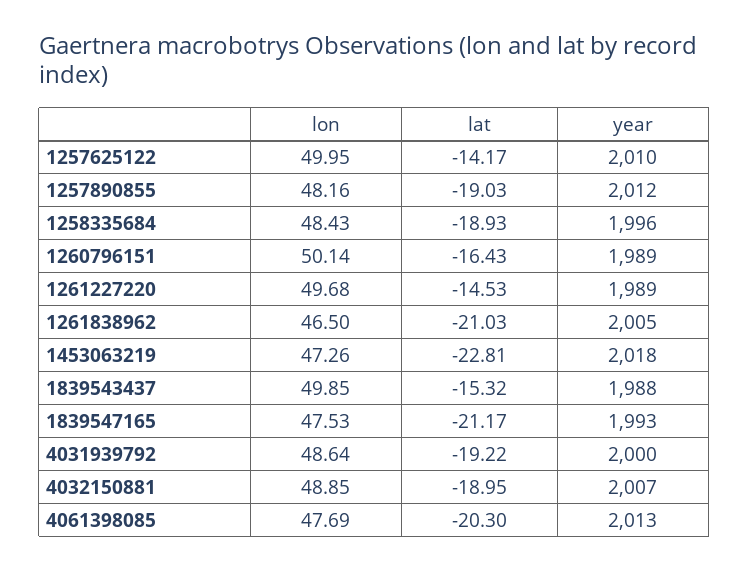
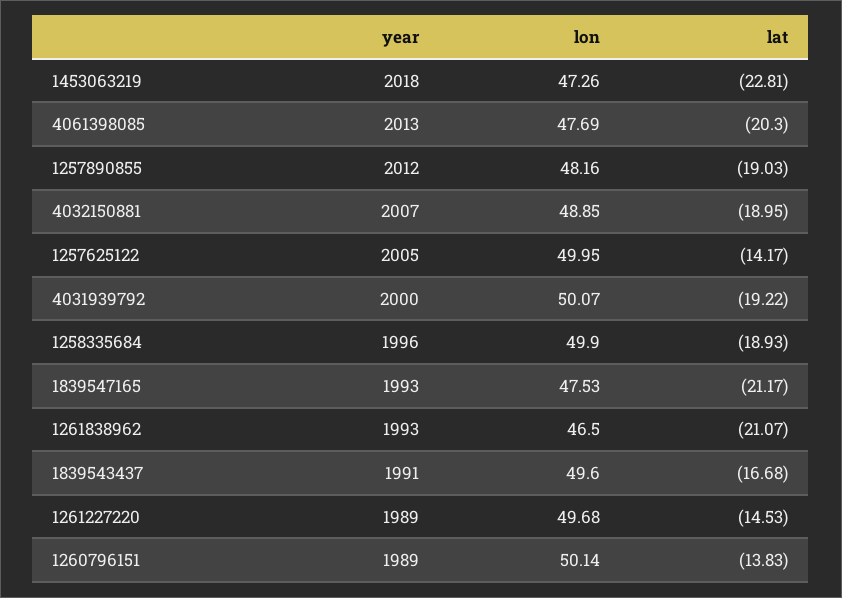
  {
    "lon": {
      "1257625122": 49.95,
      "1257890855": 48.16,
-     "1258335684": 48.43,
+     "1258335684": 49.9,
      "1260796151": 50.14,
      "1261227220": 49.68,
      "1261838962": 46.5,
      "1453063219": 47.26,
-     "1839543437": 49.85,
+     "1839543437": 49.6,
      "1839547165": 47.53,
-     "4031939792": 48.64,
+     "4031939792": 50.07,
      "4032150881": 48.85,
      "4061398085": 47.69
    },
    "lat": {
      "1257625122": -14.17,
      "1257890855": -19.03,
      "1258335684": -18.93,
-     "1260796151": -16.43,
+     "1260796151": -13.83,
      "1261227220": -14.53,
-     "1261838962": -21.03,
+     "1261838962": -21.07,
      "1453063219": -22.81,
-     "1839543437": -15.32,
+     "1839543437": -16.68,
      "1839547165": -21.17,
      "4031939792": -19.22,
      "4032150881": -18.95,
      "4061398085": -20.3
    },
    "year": {
-     "1257625122": 2010,
+     "1257625122": 2005,
      "1257890855": 2012,
      "1258335684": 1996,
      "1260796151": 1989,
      "1261227220": 1989,
-     "1261838962": 2005,
+     "1261838962": 1993,
      "1453063219": 2018,
-     "1839543437": 1988,
+     "1839543437": 1991,
      "1839547165": 1993,
      "4031939792": 2000,
      "4032150881": 2007,
      "4061398085": 2013
    }
  }

